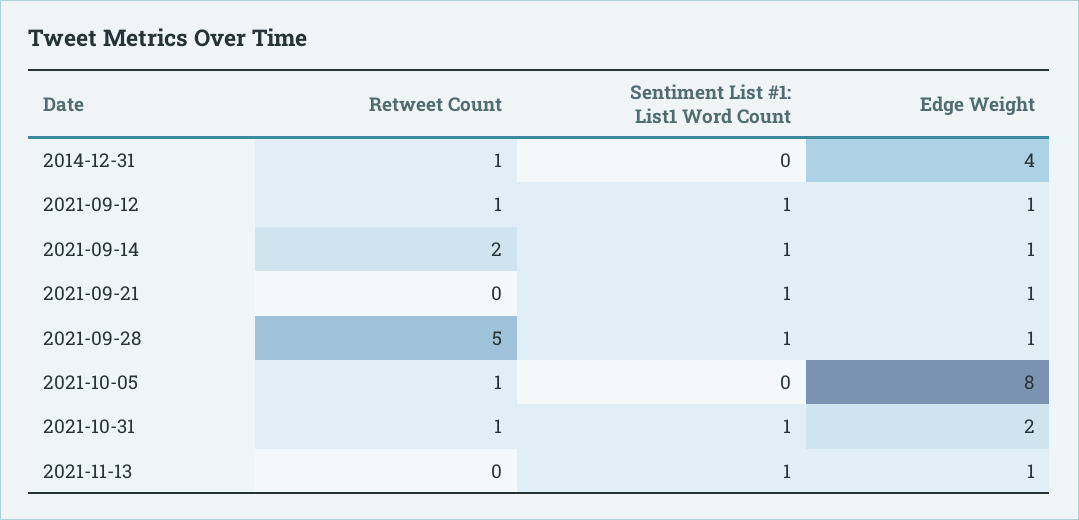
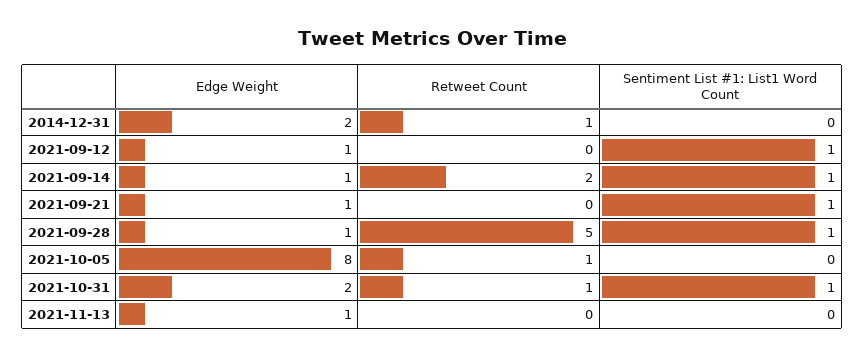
  {
    "Retweet Count": {
      "2014-12-31": 1,
-     "2021-09-12": 1,
+     "2021-09-12": 0,
      "2021-09-14": 2,
      "2021-09-21": 0,
      "2021-09-28": 5,
      "2021-10-05": 1,
      "2021-10-31": 1,
      "2021-11-13": 0
    },
    "Sentiment List #1: List1 Word Count": {
      "2014-12-31": 0,
      "2021-09-12": 1,
      "2021-09-14": 1,
      "2021-09-21": 1,
      "2021-09-28": 1,
      "2021-10-05": 0,
      "2021-10-31": 1,
-     "2021-11-13": 1
+     "2021-11-13": 0
    },
    "Edge Weight": {
-     "2014-12-31": 4,
+     "2014-12-31": 2,
      "2021-09-12": 1,
      "2021-09-14": 1,
      "2021-09-21": 1,
      "2021-09-28": 1,
      "2021-10-05": 8,
      "2021-10-31": 2,
      "2021-11-13": 1
    }
  }

